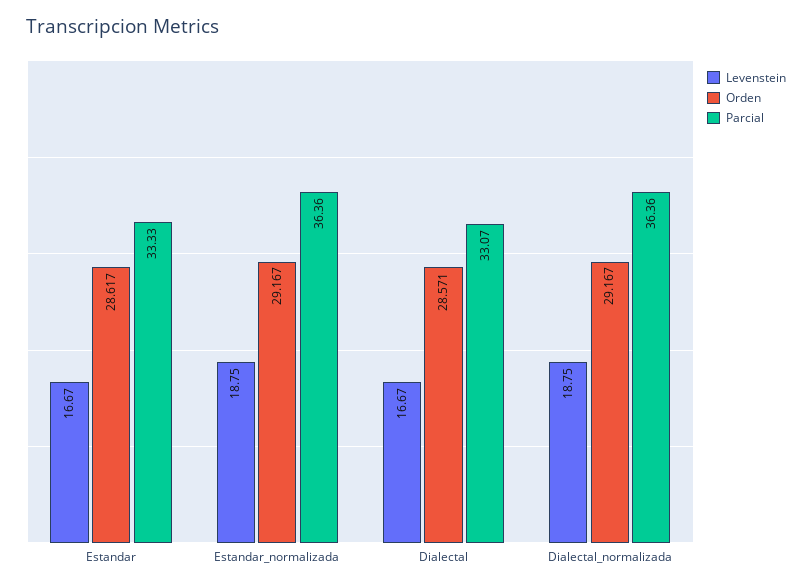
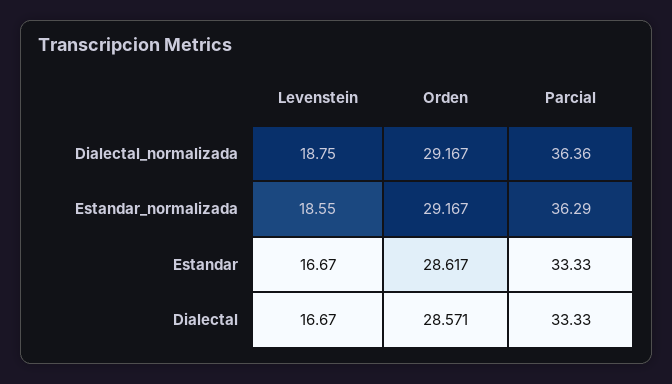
  {
    "Levenstein": {
      "Estandar": 16.67,
-     "Estandar_normalizada": 18.75,
+     "Estandar_normalizada": 18.55,
      "Dialectal": 16.67,
      "Dialectal_normalizada": 18.75
    },
    "Orden": {
      "Estandar": 28.617,
      "Estandar_normalizada": 29.167,
      "Dialectal": 28.571,
      "Dialectal_normalizada": 29.167
    },
    "Parcial": {
      "Estandar": 33.33,
-     "Estandar_normalizada": 36.36,
+     "Estandar_normalizada": 36.29,
-     "Dialectal": 33.07,
+     "Dialectal": 33.33,
      "Dialectal_normalizada": 36.36
    }
  }

